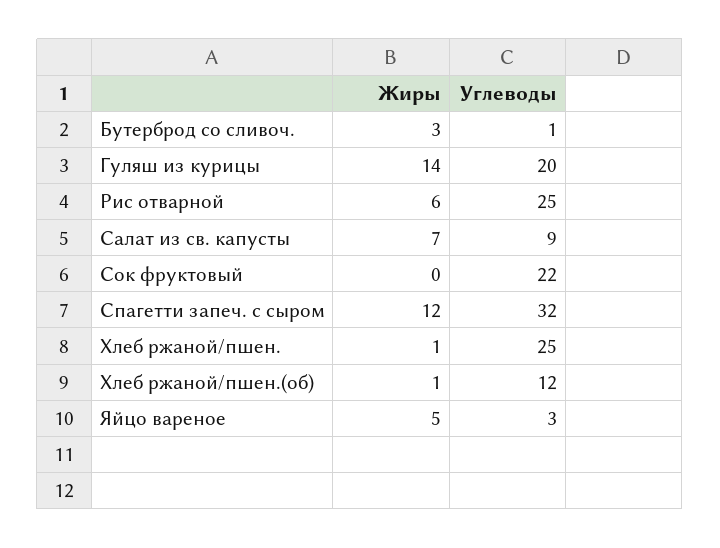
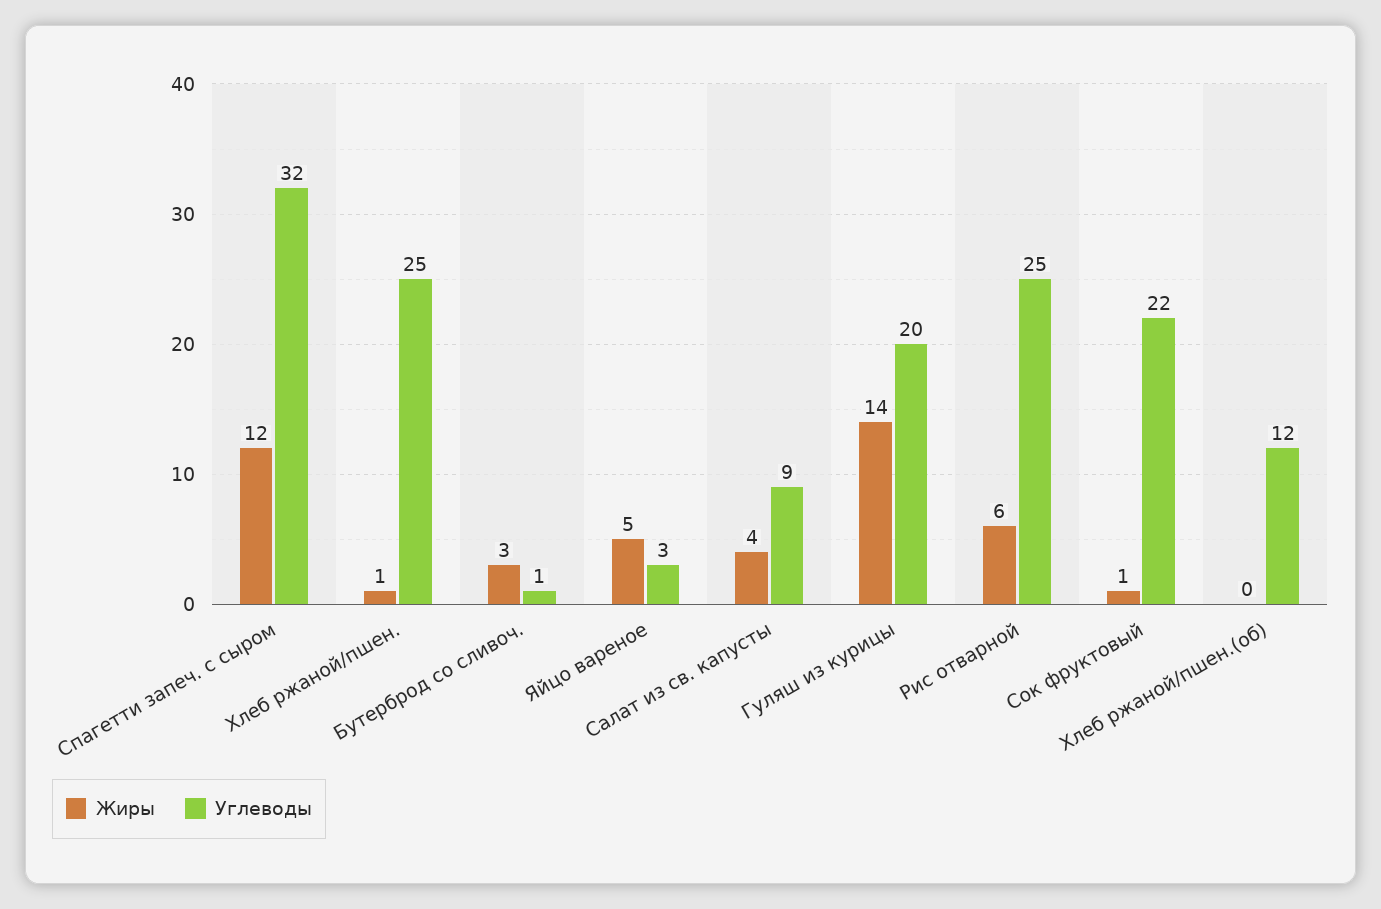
  {
    "Жиры": {
      "Бутерброд со сливоч.": 3,
      "Гуляш из курицы": 14,
      "Рис отварной": 6,
-     "Салат из св. капусты": 7,
+     "Салат из св. капусты": 4,
-     "Сок фруктовый": 0,
+     "Сок фруктовый": 1,
      "Спагетти запеч. с сыром": 12,
      "Хлеб ржаной/пшен.": 1,
-     "Хлеб ржаной/пшен.(об)": 1,
+     "Хлеб ржаной/пшен.(об)": 0,
      "Яйцо вареное": 5
    },
    "Углеводы": {
      "Бутерброд со сливоч.": 1,
      "Гуляш из курицы": 20,
      "Рис отварной": 25,
      "Салат из св. капусты": 9,
      "Сок фруктовый": 22,
      "Спагетти запеч. с сыром": 32,
      "Хлеб ржаной/пшен.": 25,
      "Хлеб ржаной/пшен.(об)": 12,
      "Яйцо вареное": 3
    }
  }

